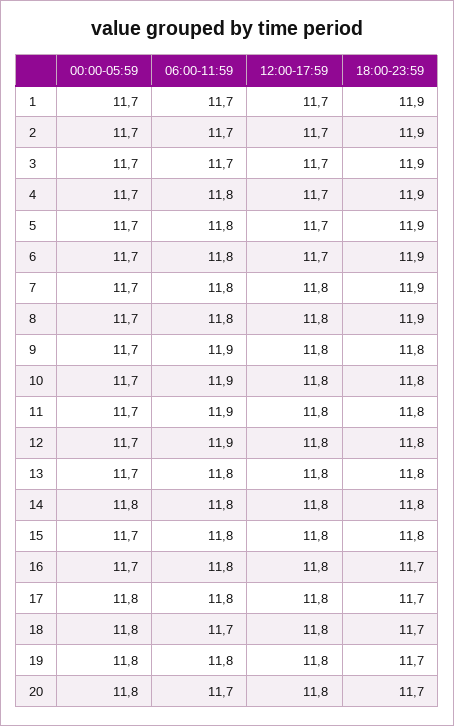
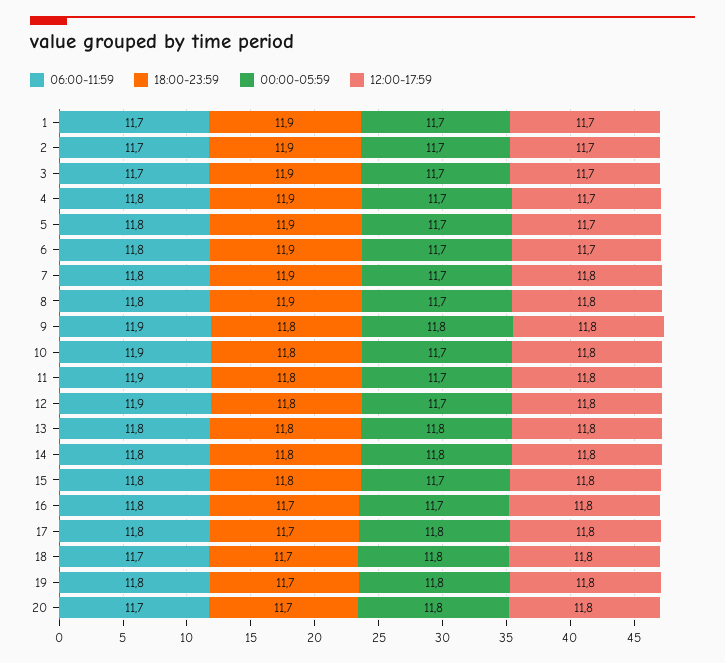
  {
    "00:00-05:59": {
      "1": 11.7,
      "2": 11.7,
      "3": 11.7,
      "4": 11.7,
      "5": 11.7,
      "6": 11.7,
      "7": 11.7,
      "8": 11.7,
-     "9": 11.7,
+     "9": 11.8,
      "10": 11.7,
      "11": 11.7,
      "12": 11.7,
-     "13": 11.7,
+     "13": 11.8,
      "14": 11.8,
      "15": 11.7,
      "16": 11.7,
      "17": 11.8,
      "18": 11.8,
      "19": 11.8,
      "20": 11.8
    },
    "06:00-11:59": {
      "1": 11.7,
      "2": 11.7,
      "3": 11.7,
      "4": 11.8,
      "5": 11.8,
      "6": 11.8,
      "7": 11.8,
      "8": 11.8,
      "9": 11.9,
      "10": 11.9,
      "11": 11.9,
      "12": 11.9,
      "13": 11.8,
      "14": 11.8,
      "15": 11.8,
      "16": 11.8,
      "17": 11.8,
      "18": 11.7,
      "19": 11.8,
      "20": 11.7
    },
    "12:00-17:59": {
      "1": 11.7,
      "2": 11.7,
      "3": 11.7,
      "4": 11.7,
      "5": 11.7,
      "6": 11.7,
      "7": 11.8,
      "8": 11.8,
      "9": 11.8,
      "10": 11.8,
      "11": 11.8,
      "12": 11.8,
      "13": 11.8,
      "14": 11.8,
      "15": 11.8,
      "16": 11.8,
      "17": 11.8,
      "18": 11.8,
      "19": 11.8,
      "20": 11.8
    },
    "18:00-23:59": {
      "1": 11.9,
      "2": 11.9,
      "3": 11.9,
      "4": 11.9,
      "5": 11.9,
      "6": 11.9,
      "7": 11.9,
      "8": 11.9,
      "9": 11.8,
      "10": 11.8,
      "11": 11.8,
      "12": 11.8,
      "13": 11.8,
      "14": 11.8,
      "15": 11.8,
      "16": 11.7,
      "17": 11.7,
      "18": 11.7,
      "19": 11.7,
      "20": 11.7
    }
  }

